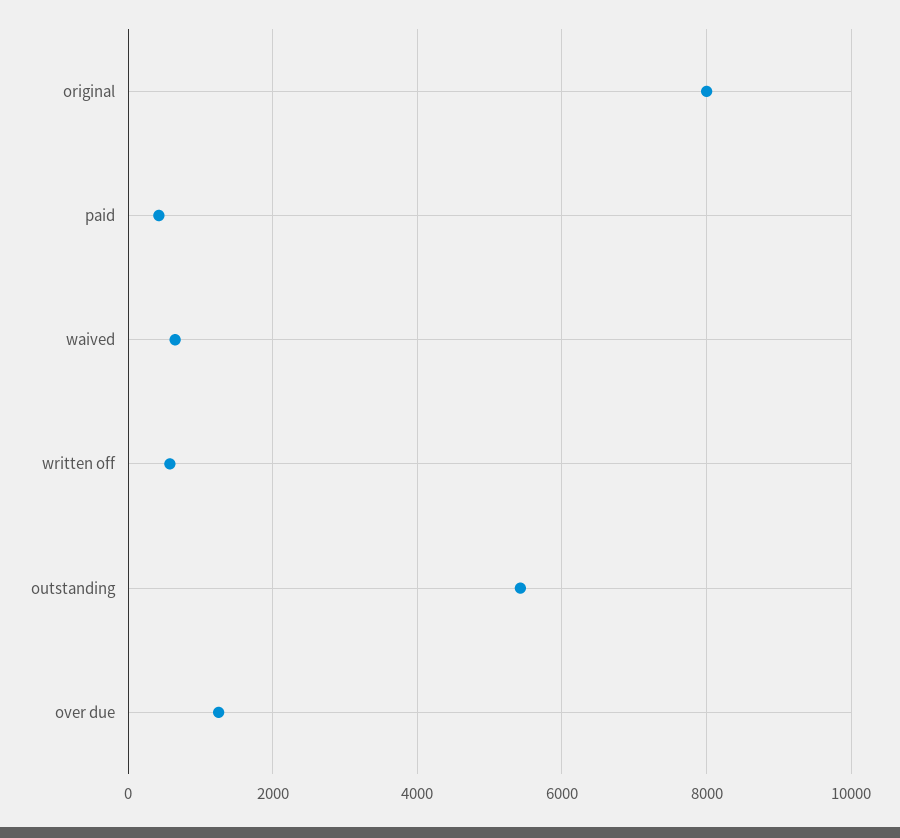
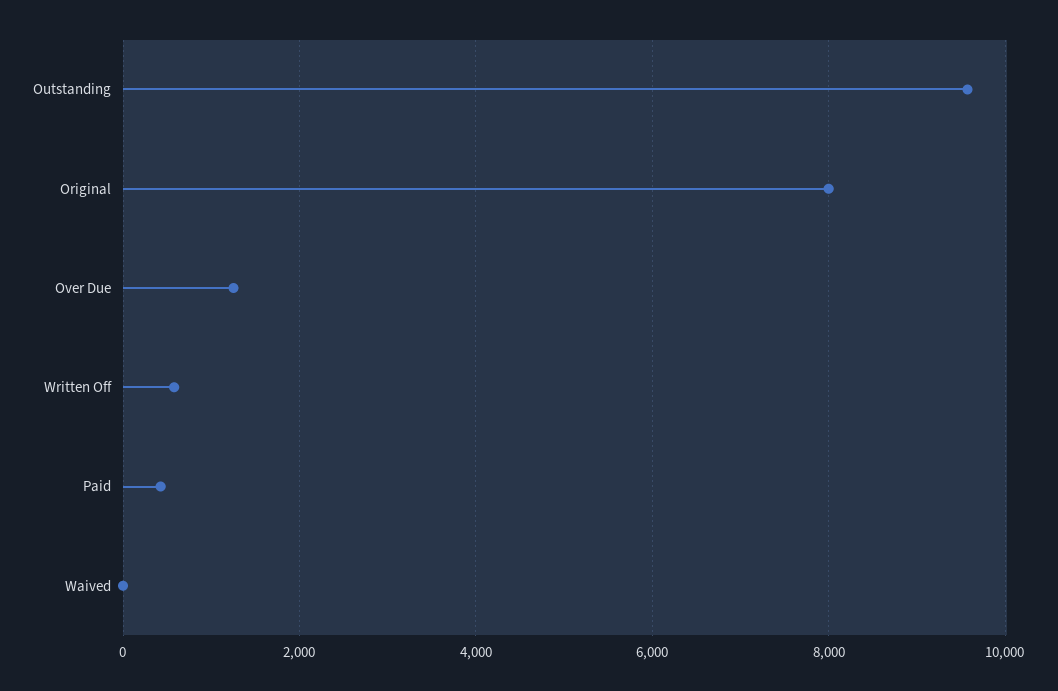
  {
    "original": 8000,
    "paid": 400,
-   "waived": 600,
+   "waived": 0,
    "written off": 600,
-   "outstanding": 5400,
+   "outstanding": 9600,
    "over due": 1200
  }

